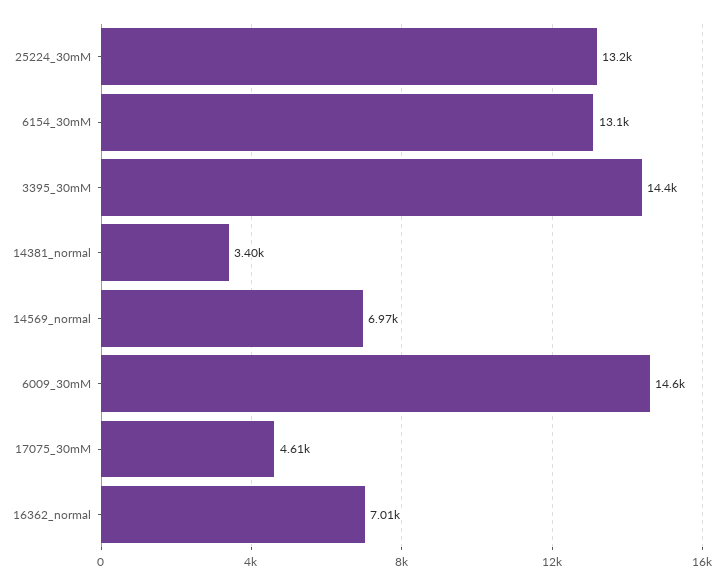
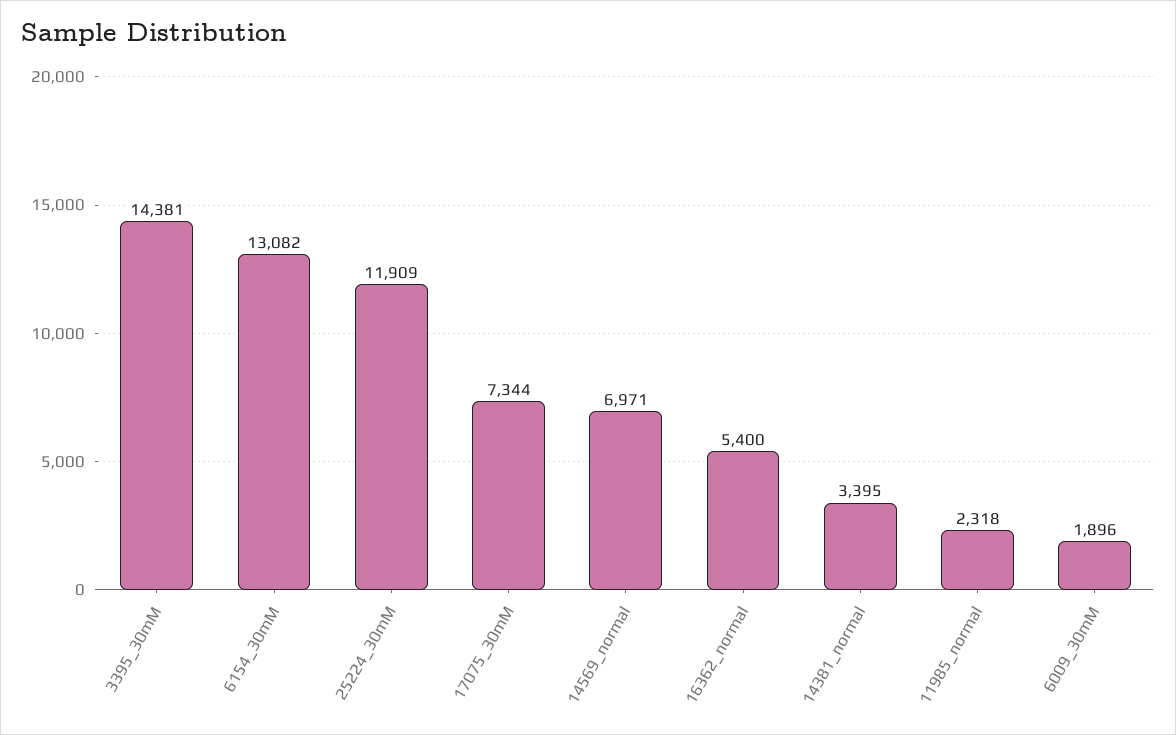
  {
-   "25224_30mM": 13200,
+   "25224_30mM": 11909,
    "6154_30mM": 13082,
    "3395_30mM": 14381,
    "14381_normal": 3395,
    "14569_normal": 6971,
-   "6009_30mM": 14600,
+   "6009_30mM": 1896,
-   "17075_30mM": 4610,
+   "17075_30mM": 7344,
-   "16362_normal": 7010
+   "16362_normal": 5400,
+   "11985_normal": 2318
  }

